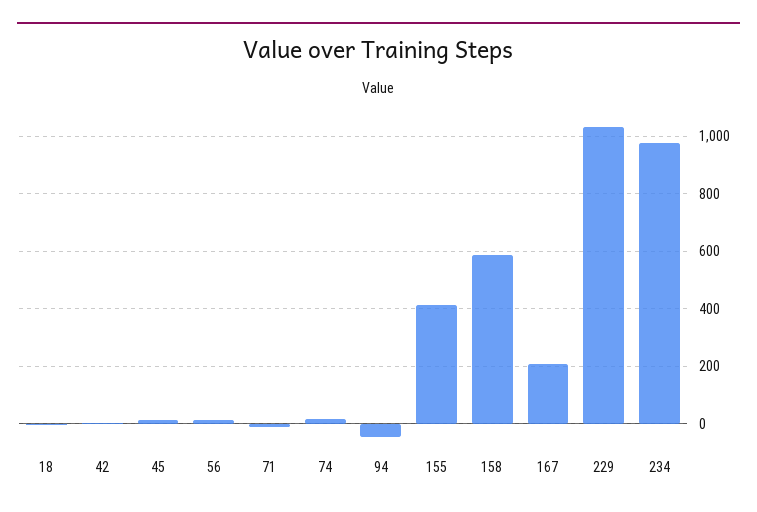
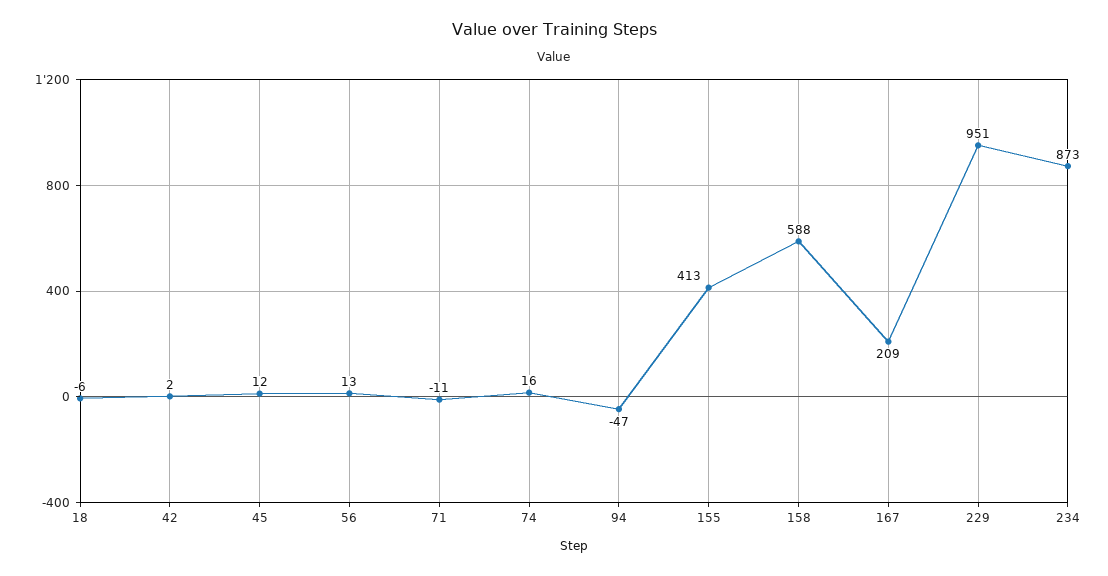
  {
    "18": -6,
    "42": 2,
    "45": 12,
    "56": 13,
    "71": -11,
    "74": 16,
    "94": -47,
    "155": 413,
    "158": 588,
    "167": 209,
-   "229": 1025,
+   "229": 951,
-   "234": 975
+   "234": 873
  }

